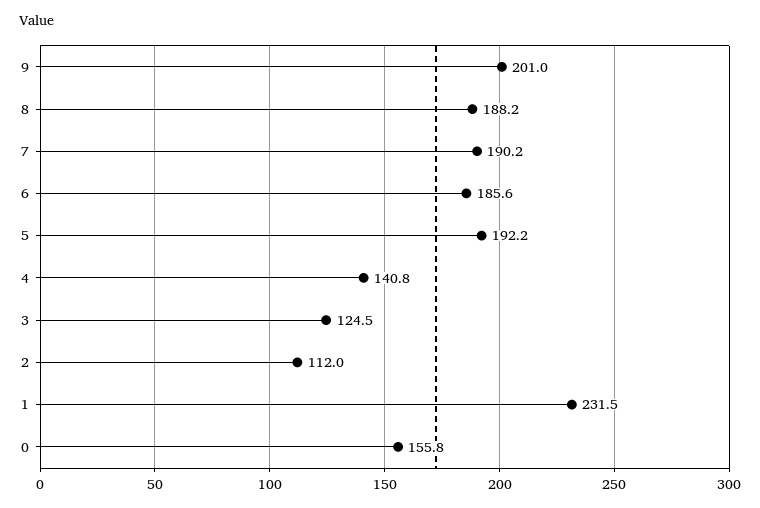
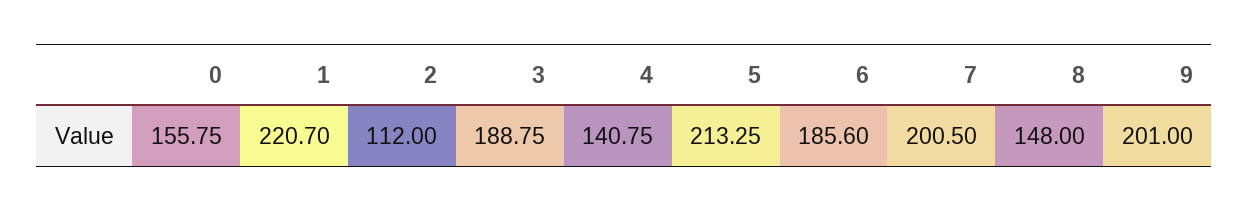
  {
    "9": 201,
-   "8": 188.2,
+   "8": 148,
-   "7": 190.2,
+   "7": 200.5,
    "6": 185.6,
-   "5": 192.2,
+   "5": 213.25,
    "4": 140.75,
-   "3": 124.5,
+   "3": 188.75,
    "2": 112,
-   "1": 231.5,
+   "1": 220.7,
    "0": 155.75
  }

